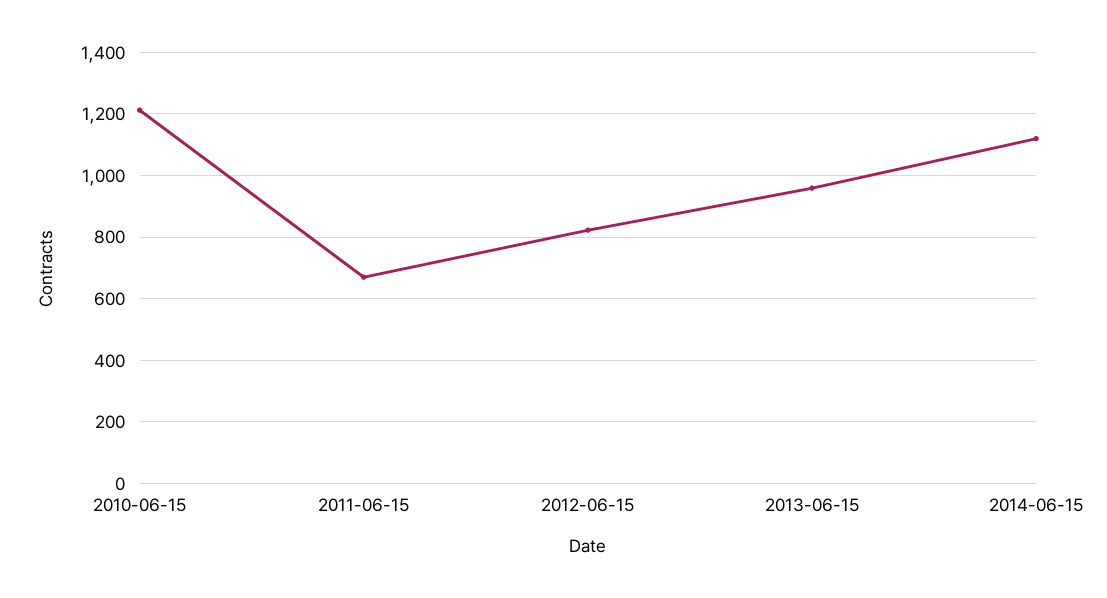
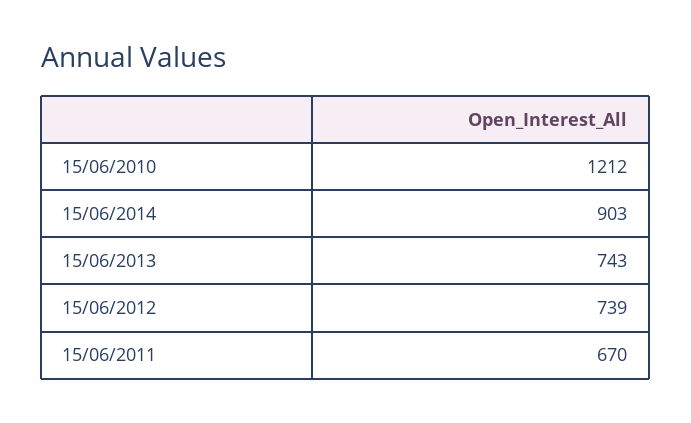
  {
    "2010-06-15": 1212,
    "2011-06-15": 670,
-   "2012-06-15": 820,
+   "2012-06-15": 739,
-   "2013-06-15": 960,
+   "2013-06-15": 743,
-   "2014-06-15": 1120
+   "2014-06-15": 903
  }

